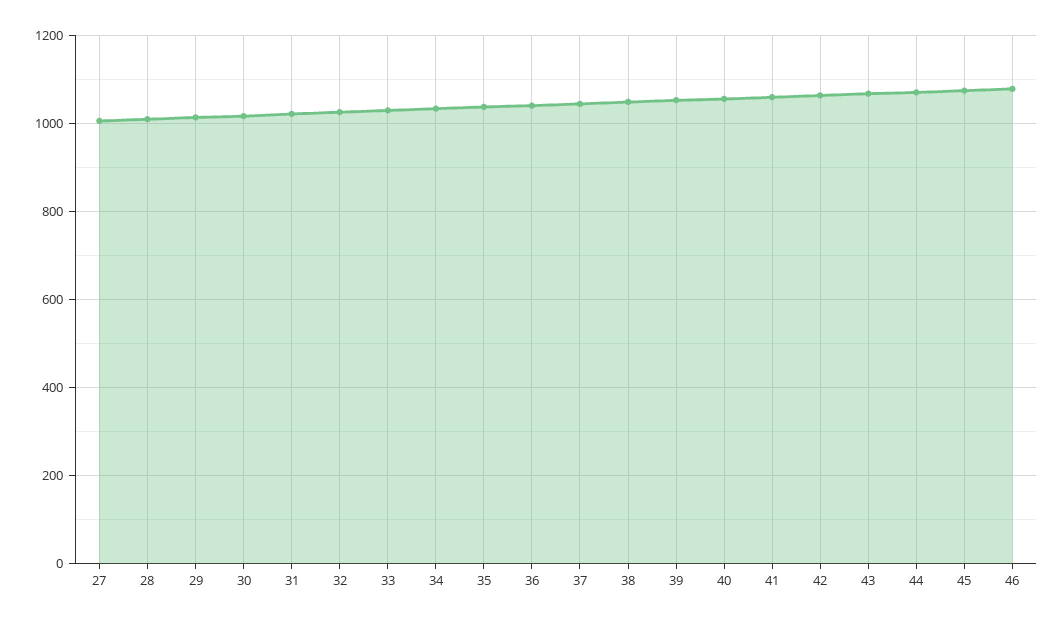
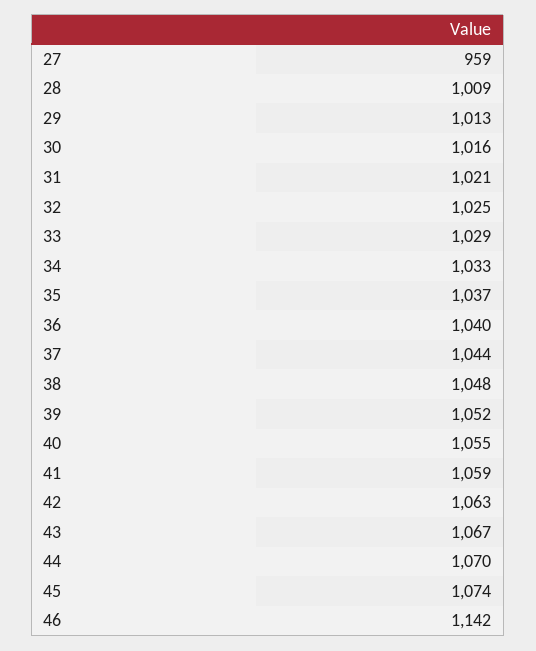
  {
-   "27": 1000,
+   "27": 959,
    "28": 1009,
    "29": 1013,
    "30": 1016,
    "31": 1021,
    "32": 1025,
    "33": 1029,
    "34": 1033,
    "35": 1037,
    "36": 1040,
    "37": 1044,
    "38": 1048,
    "39": 1052,
    "40": 1055,
    "41": 1059,
    "42": 1063,
    "43": 1067,
    "44": 1070,
    "45": 1074,
-   "46": 1080
+   "46": 1142
  }

